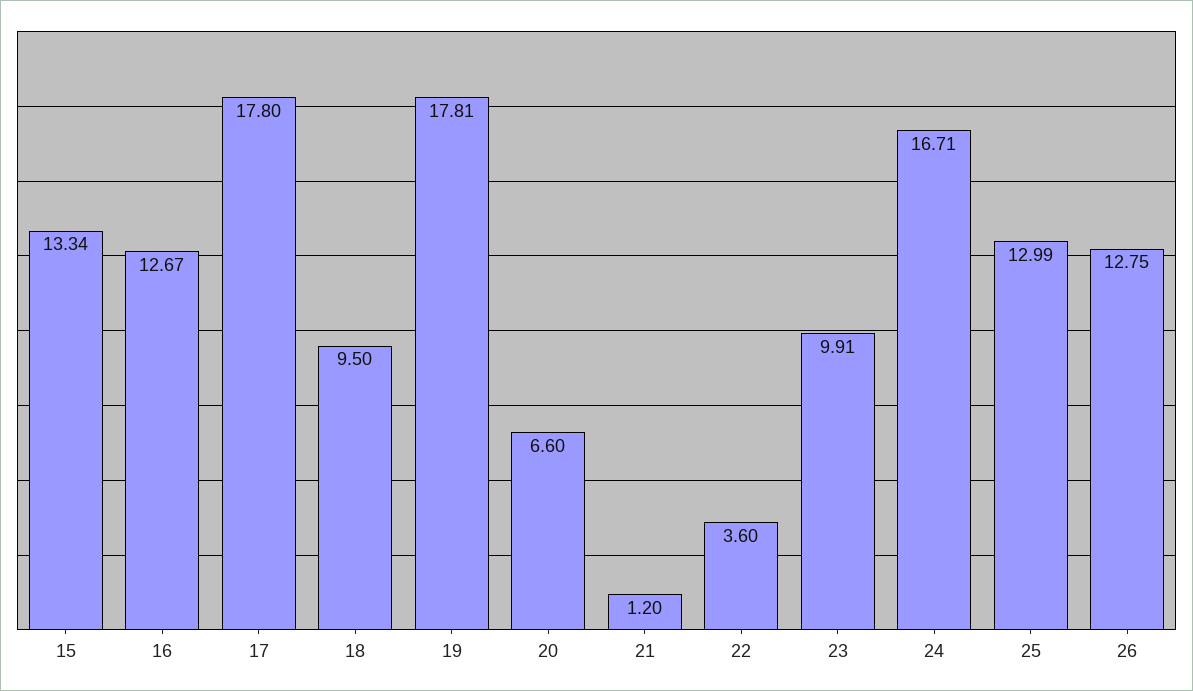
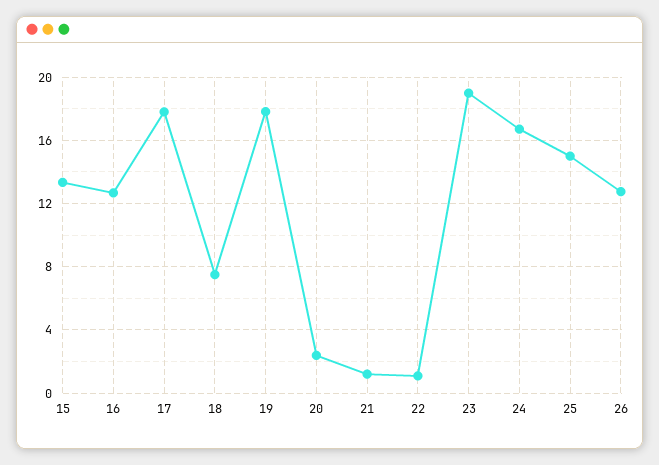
  {
    "15": 13.34,
    "16": 12.67,
    "17": 17.8,
-   "18": 9.5,
+   "18": 7.5,
    "19": 17.81,
-   "20": 6.6,
+   "20": 2.5,
    "21": 1.2,
-   "22": 3.6,
+   "22": 1,
-   "23": 9.91,
+   "23": 19,
    "24": 16.71,
-   "25": 12.99,
+   "25": 15,
    "26": 12.75
  }

